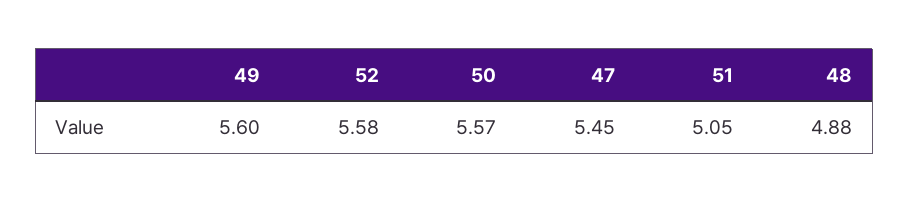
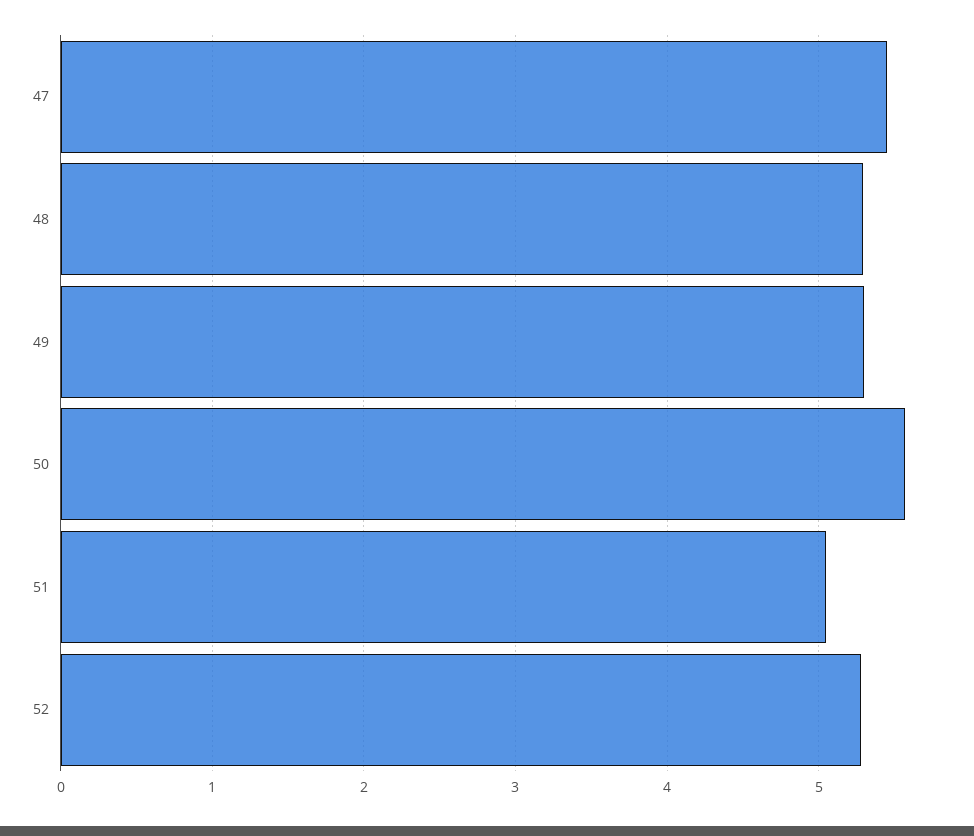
  {
-   "49": 5.6,
+   "49": 5.3,
-   "52": 5.58,
+   "52": 5.3,
    "50": 5.57,
    "47": 5.45,
    "51": 5.05,
-   "48": 4.88
+   "48": 5.3
  }

